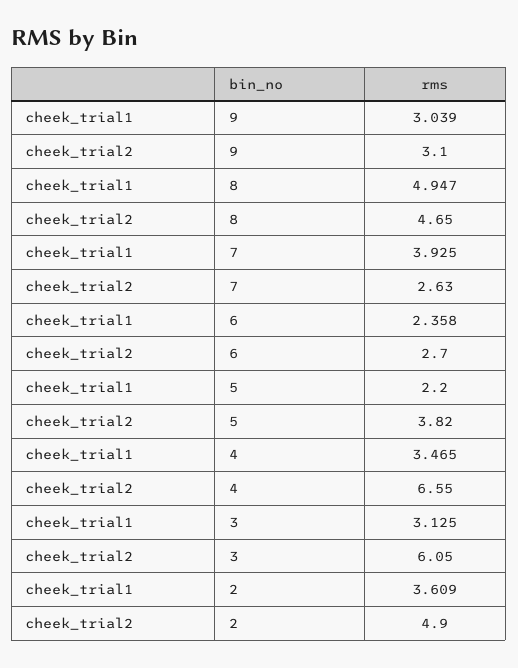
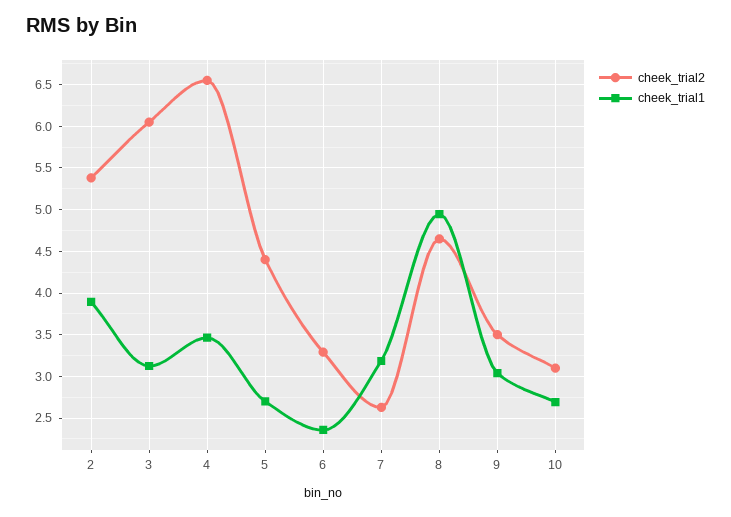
  {
    "cheek_trial1": {
      "9": 3.039,
      "8": 4.947,
-     "7": 3.925,
+     "7": 3.2,
      "6": 2.358,
-     "5": 2.2,
+     "5": 2.7,
      "4": 3.465,
      "3": 3.125,
-     "2": 3.609
+     "2": 3.9,
+     "10": 2.7
    },
    "cheek_trial2": {
-     "9": 3.1,
+     "9": 3.5,
      "8": 4.65,
      "7": 2.63,
-     "6": 2.7,
+     "6": 3.3,
-     "5": 3.82,
+     "5": 4.4,
      "4": 6.55,
      "3": 6.05,
-     "2": 4.9
+     "2": 5.4,
+     "10": 3.1
    }
  }

